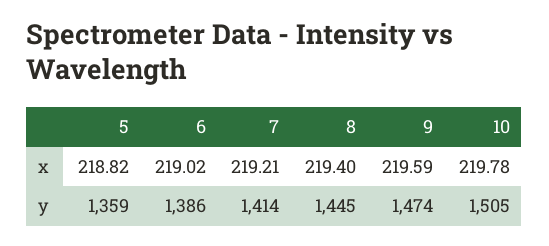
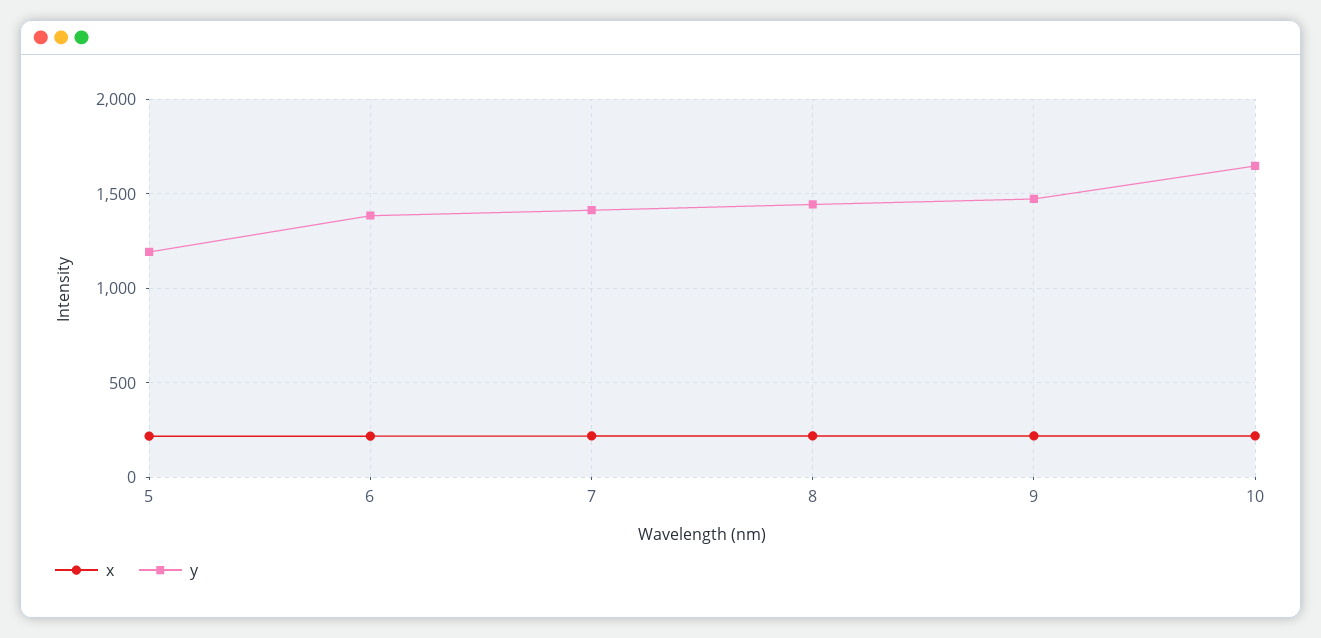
  {
    "x": {
      "5": 218.82,
      "6": 219.02,
      "7": 219.21,
      "8": 219.4,
      "9": 219.59,
      "10": 219.78
    },
    "y": {
-     "5": 1359,
+     "5": 1200,
      "6": 1386,
      "7": 1414,
      "8": 1445,
      "9": 1474,
-     "10": 1505
+     "10": 1650
    }
  }

